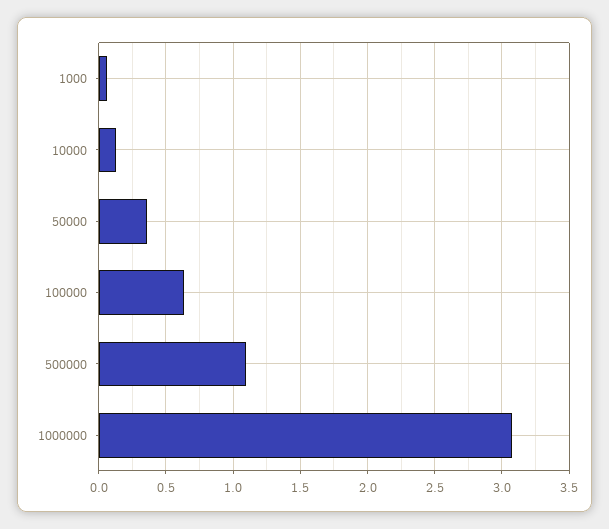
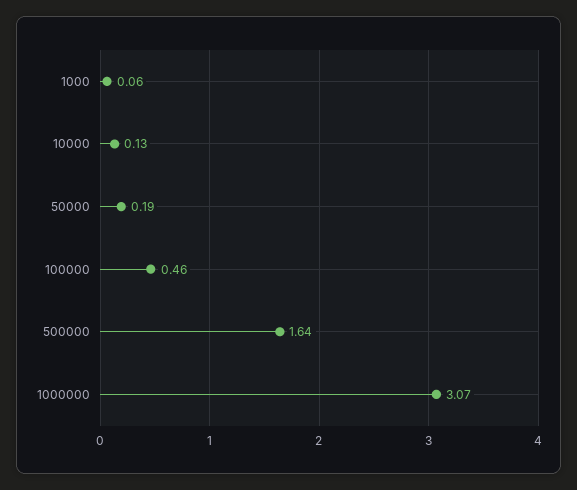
  {
    "1000": 0.06,
    "10000": 0.13,
-   "50000": 0.35,
+   "50000": 0.19,
-   "100000": 0.65,
+   "100000": 0.46,
-   "500000": 1.1,
+   "500000": 1.64,
    "1000000": 3.07
  }

